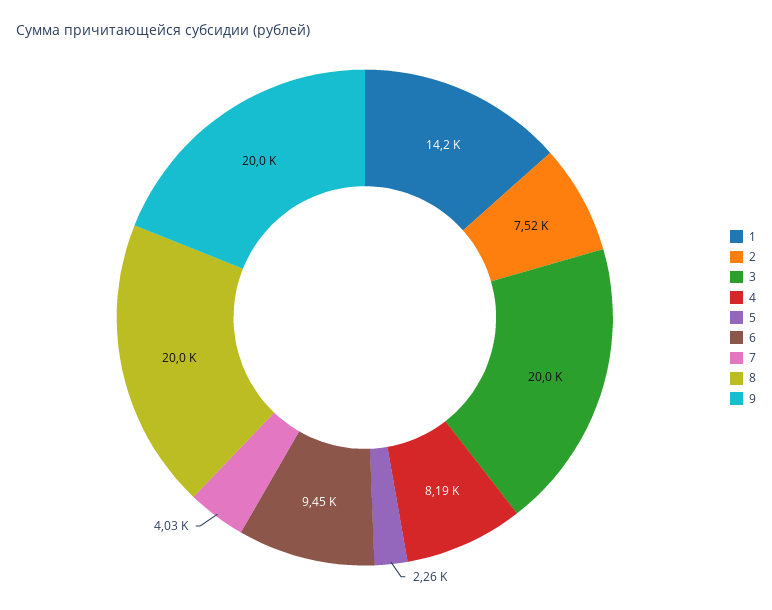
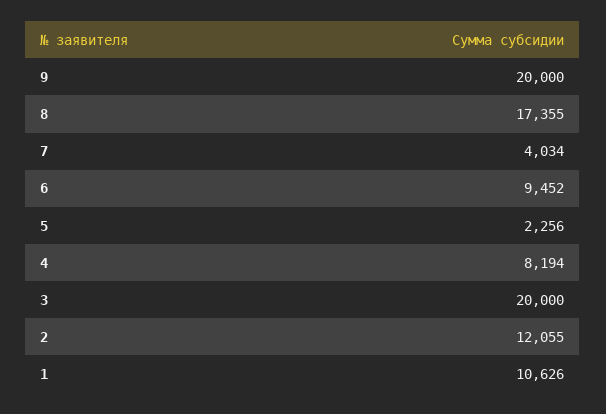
  {
-   "1": 14200,
+   "1": 10626,
-   "2": 7520,
+   "2": 12055,
    "3": 20000,
    "4": 8194,
    "5": 2256,
    "6": 9452,
    "7": 4034,
-   "8": 20000,
+   "8": 17355,
    "9": 20000
  }

